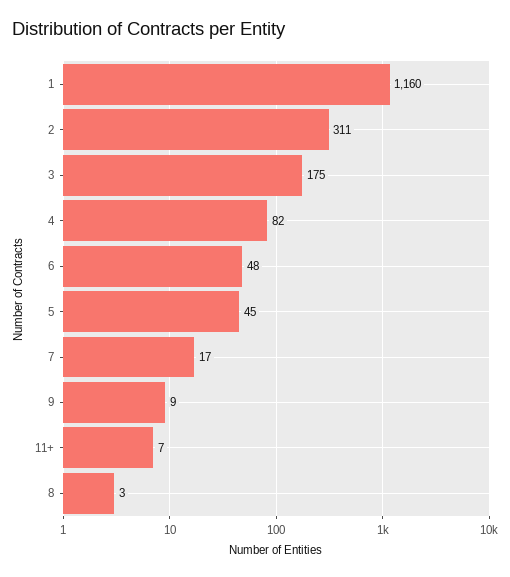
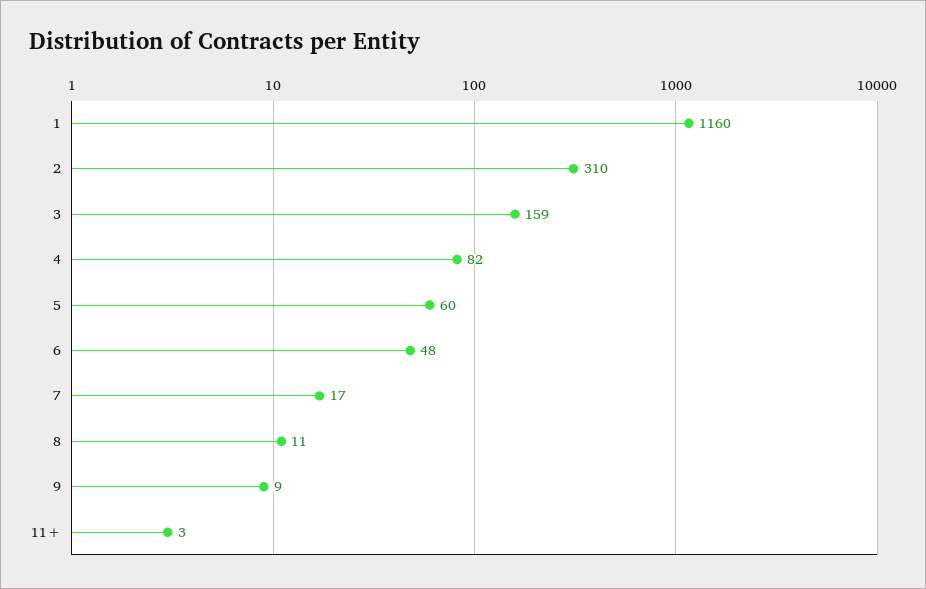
  {
    "1": 1160,
-   "2": 311,
+   "2": 310,
-   "3": 175,
+   "3": 159,
    "4": 82,
    "6": 48,
-   "5": 45,
+   "5": 60,
    "7": 17,
    "9": 9,
-   "11+": 7,
+   "11+": 3,
-   "8": 3
+   "8": 11
  }

